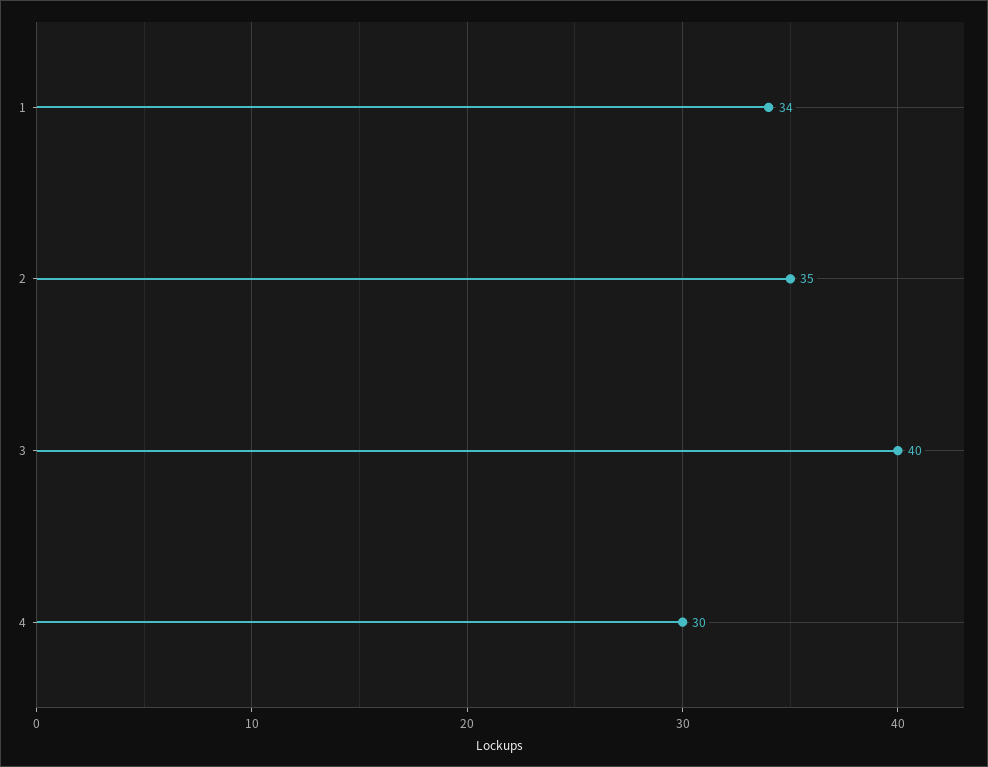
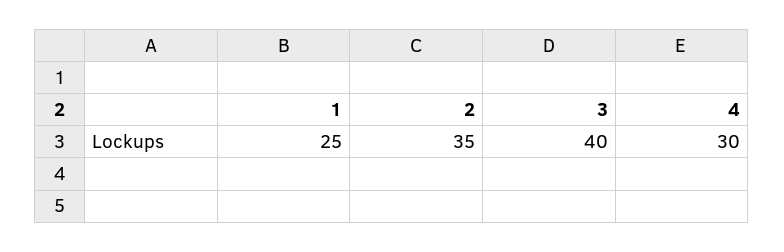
  {
-   "1": 34,
+   "1": 25,
    "2": 35,
    "3": 40,
    "4": 30
  }

